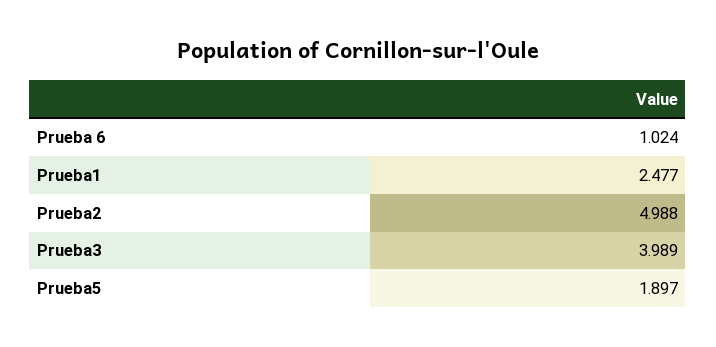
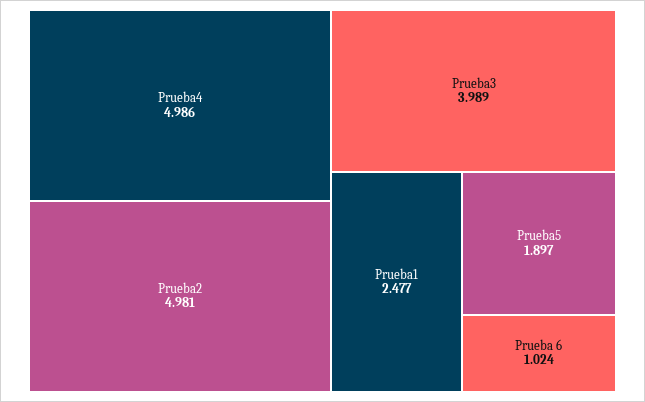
  {
    "Prueba 6": 1.024,
    "Prueba1": 2.477,
-   "Prueba2": 4.988,
+   "Prueba2": 4.981,
    "Prueba3": 3.989,
-   "Prueba5": 1.897
+   "Prueba5": 1.897,
+   "Prueba4": 4.986
  }

